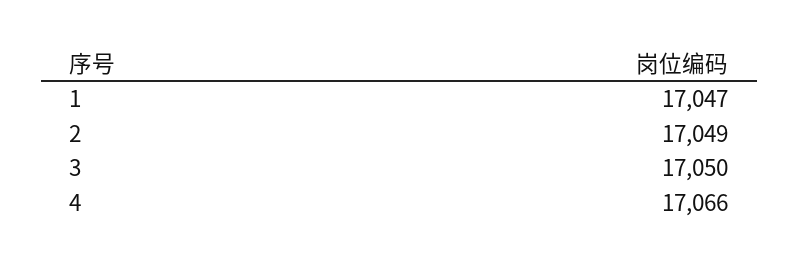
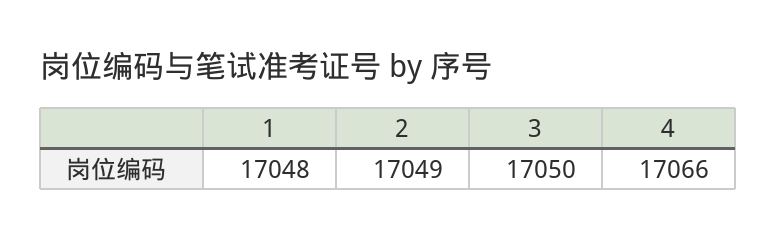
  {
-   "1": 17047,
+   "1": 17048,
    "2": 17049,
    "3": 17050,
    "4": 17066
  }

